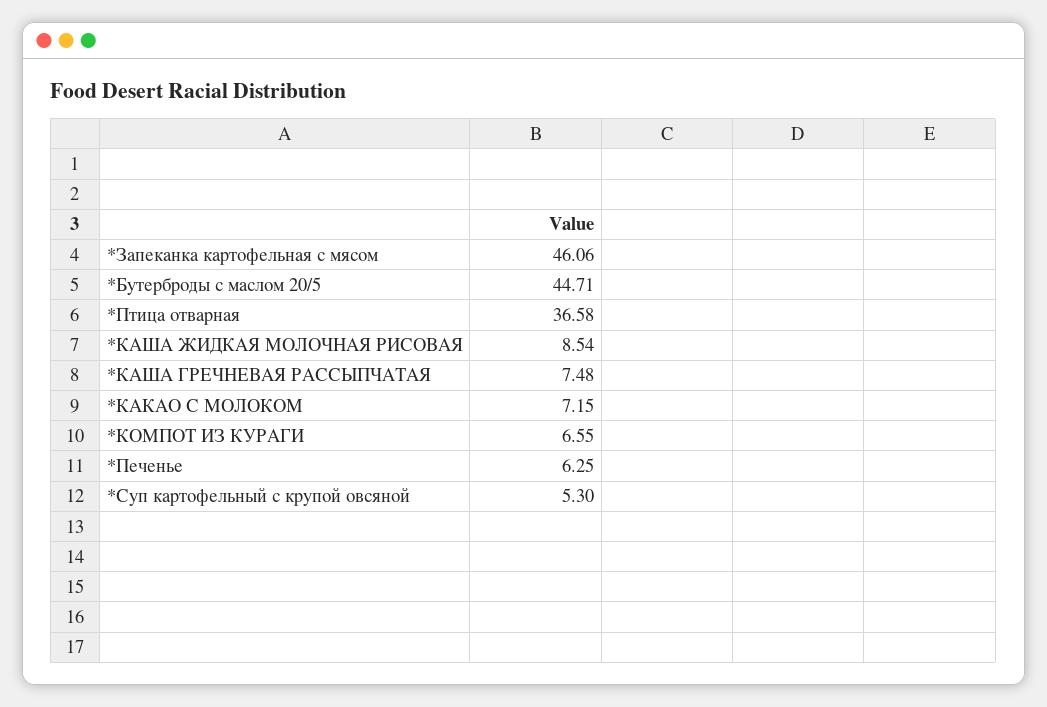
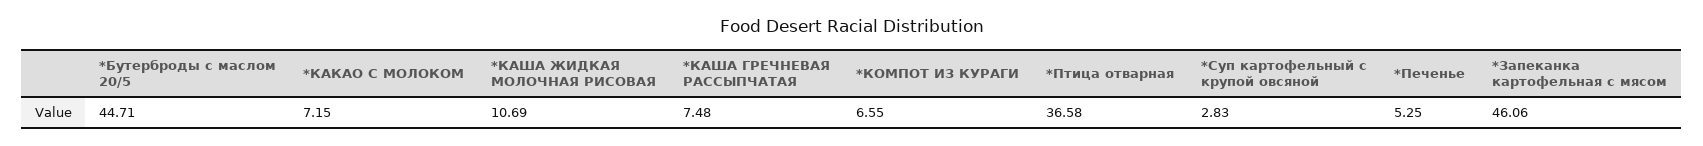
  {
    "*Запеканка картофельная с мясом": 46.06,
    "*Бутерброды с маслом 20/5": 44.71,
    "*Птица отварная": 36.58,
-   "*КАША ЖИДКАЯ МОЛОЧНАЯ РИСОВАЯ": 8.54,
+   "*КАША ЖИДКАЯ МОЛОЧНАЯ РИСОВАЯ": 10.69,
    "*КАША ГРЕЧНЕВАЯ РАССЫПЧАТАЯ": 7.48,
    "*КАКАО С МОЛОКОМ": 7.15,
    "*КОМПОТ ИЗ КУРАГИ": 6.55,
-   "*Печенье": 6.25,
+   "*Печенье": 5.25,
-   "*Суп картофельный с крупой овсяной": 5.3
+   "*Суп картофельный с крупой овсяной": 2.83
  }

